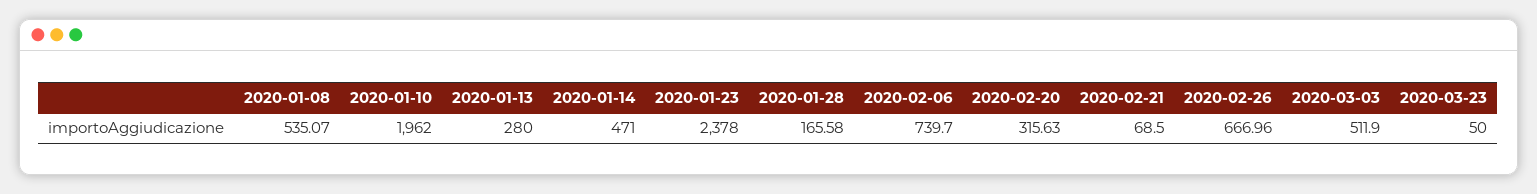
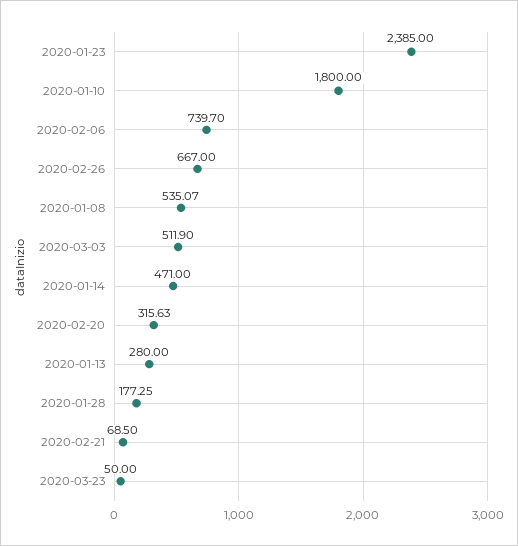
  {
    "2020-01-08": 535.07,
-   "2020-01-10": 1962,
+   "2020-01-10": 1800,
    "2020-01-13": 280,
    "2020-01-14": 471,
-   "2020-01-23": 2378,
+   "2020-01-23": 2385,
-   "2020-01-28": 165.58,
+   "2020-01-28": 177.25,
    "2020-02-06": 739.7,
    "2020-02-20": 315.63,
    "2020-02-21": 68.5,
-   "2020-02-26": 666.96,
+   "2020-02-26": 667,
    "2020-03-03": 511.9,
    "2020-03-23": 50
  }

